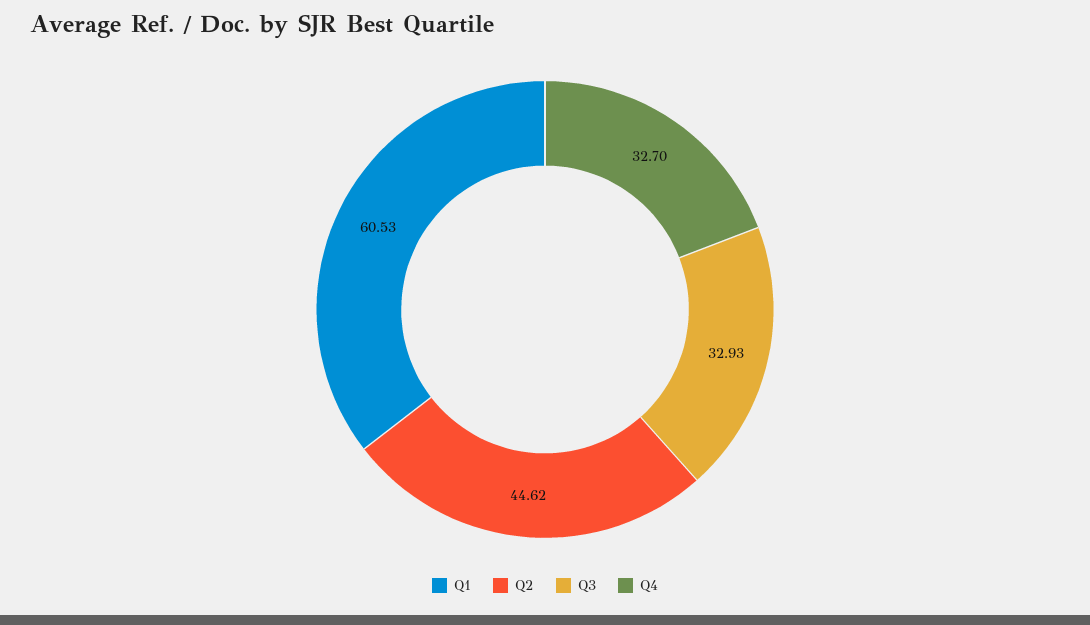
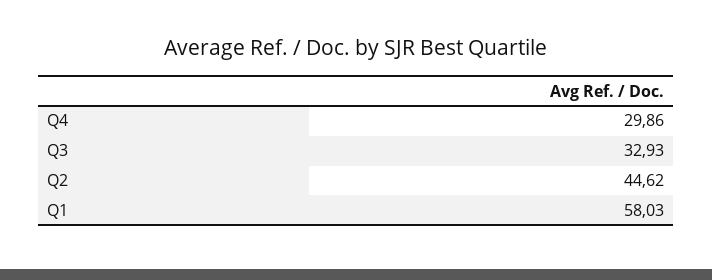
  {
-   "Q1": 60.53,
+   "Q1": 58.03,
    "Q2": 44.62,
    "Q3": 32.93,
-   "Q4": 32.7
+   "Q4": 29.86
  }

